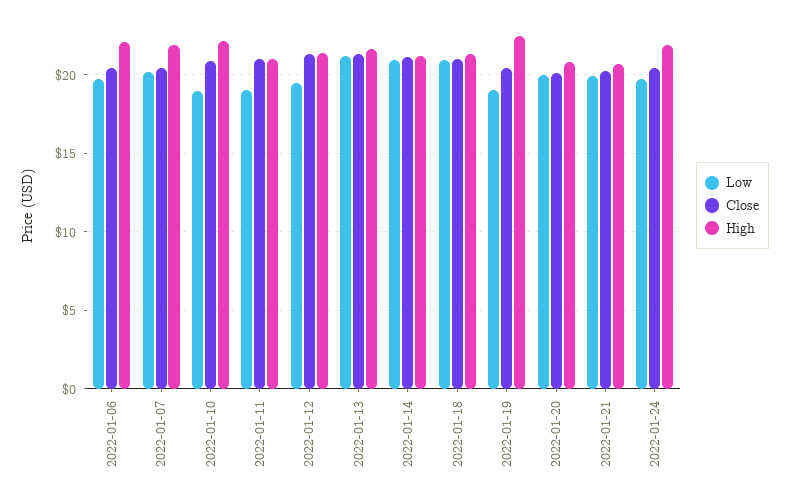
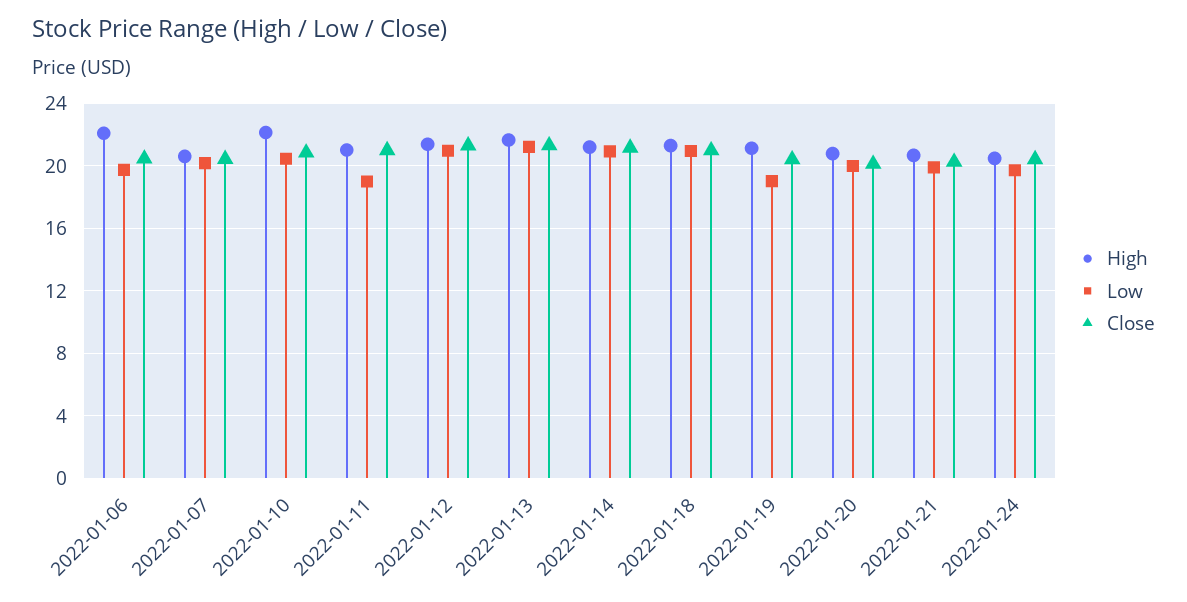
  {
    "Low": {
      "2022-01-06": 20,
      "2022-01-07": 20,
-     "2022-01-10": 19,
+     "2022-01-10": 20.5,
      "2022-01-11": 19,
-     "2022-01-12": 19.5,
+     "2022-01-12": 21,
      "2022-01-13": 21,
      "2022-01-14": 21,
      "2022-01-18": 21,
      "2022-01-19": 19,
      "2022-01-20": 20,
      "2022-01-21": 20,
      "2022-01-24": 19.5
    },
    "Close": {
      "2022-01-06": 20.5,
      "2022-01-07": 20.5,
      "2022-01-10": 21,
      "2022-01-11": 21,
      "2022-01-12": 21.5,
      "2022-01-13": 21.5,
      "2022-01-14": 21,
      "2022-01-18": 21,
      "2022-01-19": 20.5,
      "2022-01-20": 20,
      "2022-01-21": 20.5,
      "2022-01-24": 20.5
    },
    "High": {
      "2022-01-06": 22,
-     "2022-01-07": 22,
+     "2022-01-07": 20.5,
      "2022-01-10": 22,
      "2022-01-11": 21,
      "2022-01-12": 21.5,
      "2022-01-13": 21.5,
      "2022-01-14": 21,
      "2022-01-18": 21.5,
-     "2022-01-19": 22.5,
+     "2022-01-19": 21,
      "2022-01-20": 21,
      "2022-01-21": 20.5,
-     "2022-01-24": 22
+     "2022-01-24": 20.5
    }
  }

